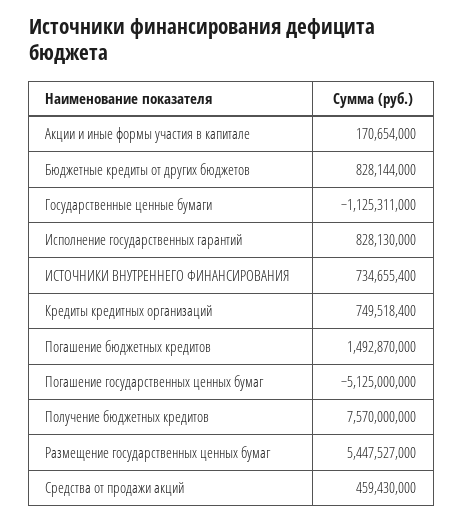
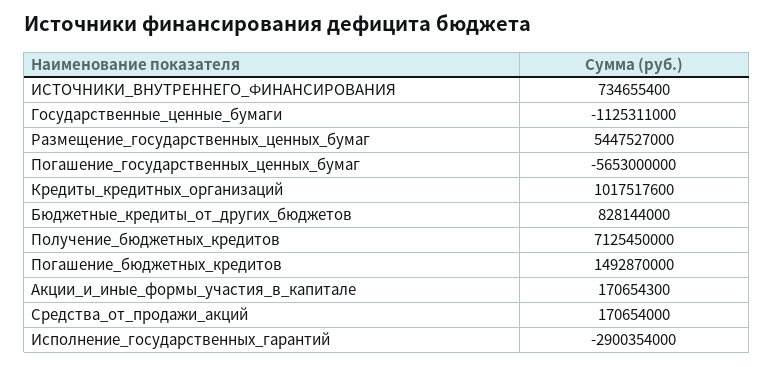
  {
-   "Акции и иные формы участия в капитале": 170654000,
+   "Акции и иные формы участия в капитале": 170654300,
    "Бюджетные кредиты от других бюджетов": 828144000,
    "Государственные ценные бумаги": -1125311000,
-   "Исполнение государственных гарантий": 828130000,
+   "Исполнение государственных гарантий": -2900354000,
    "ИСТОЧНИКИ ВНУТРЕННЕГО ФИНАНСИРОВАНИЯ": 734655400,
-   "Кредиты кредитных организаций": 749518400,
+   "Кредиты кредитных организаций": 1017517600,
    "Погашение бюджетных кредитов": 1492870000,
-   "Погашение государственных ценных бумаг": -5125000000,
+   "Погашение государственных ценных бумаг": -5653000000,
-   "Получение бюджетных кредитов": 7570000000,
+   "Получение бюджетных кредитов": 7125450000,
    "Размещение государственных ценных бумаг": 5447527000,
-   "Средства от продажи акций": 459430000
+   "Средства от продажи акций": 170654000
  }

